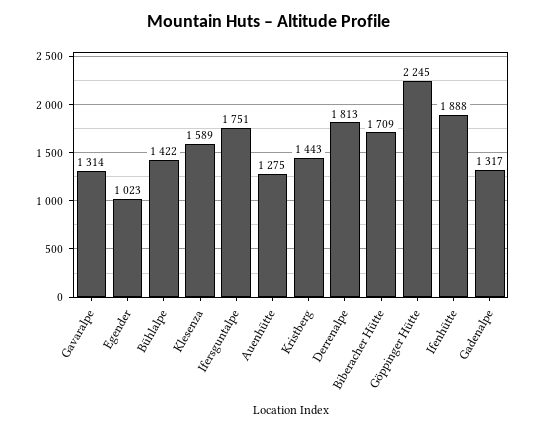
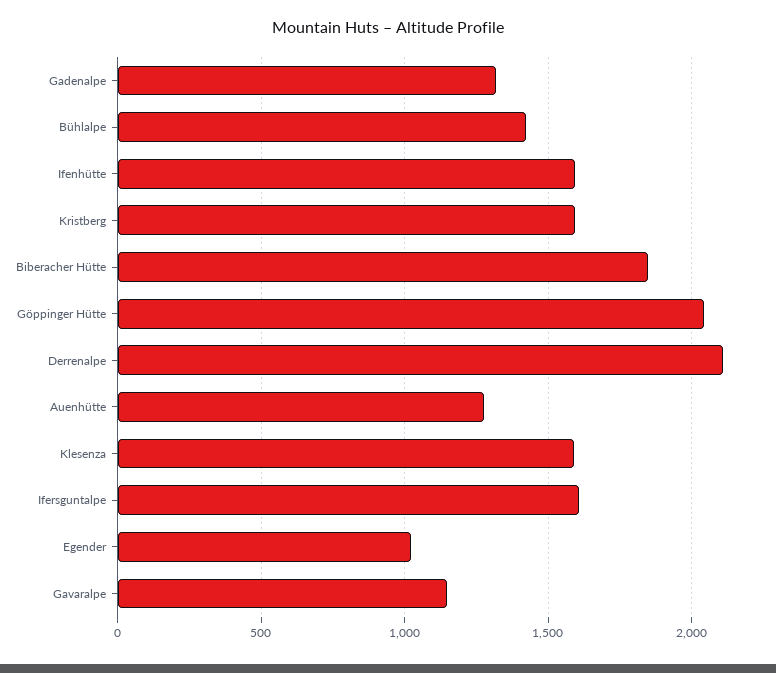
  {
-   "Gavaralpe": 1314,
+   "Gavaralpe": 1150,
    "Egender": 1023,
    "Bühlalpe": 1422,
    "Klesenza": 1589,
-   "Ifersguntalpe": 1751,
+   "Ifersguntalpe": 1600,
    "Auenhütte": 1275,
-   "Kristberg": 1443,
+   "Kristberg": 1600,
-   "Derrenalpe": 1813,
+   "Derrenalpe": 2100,
-   "Biberacher Hütte": 1709,
+   "Biberacher Hütte": 1850,
-   "Göppinger Hütte": 2245,
+   "Göppinger Hütte": 2050,
-   "Ifenhütte": 1888,
+   "Ifenhütte": 1600,
    "Gadenalpe": 1317
  }

